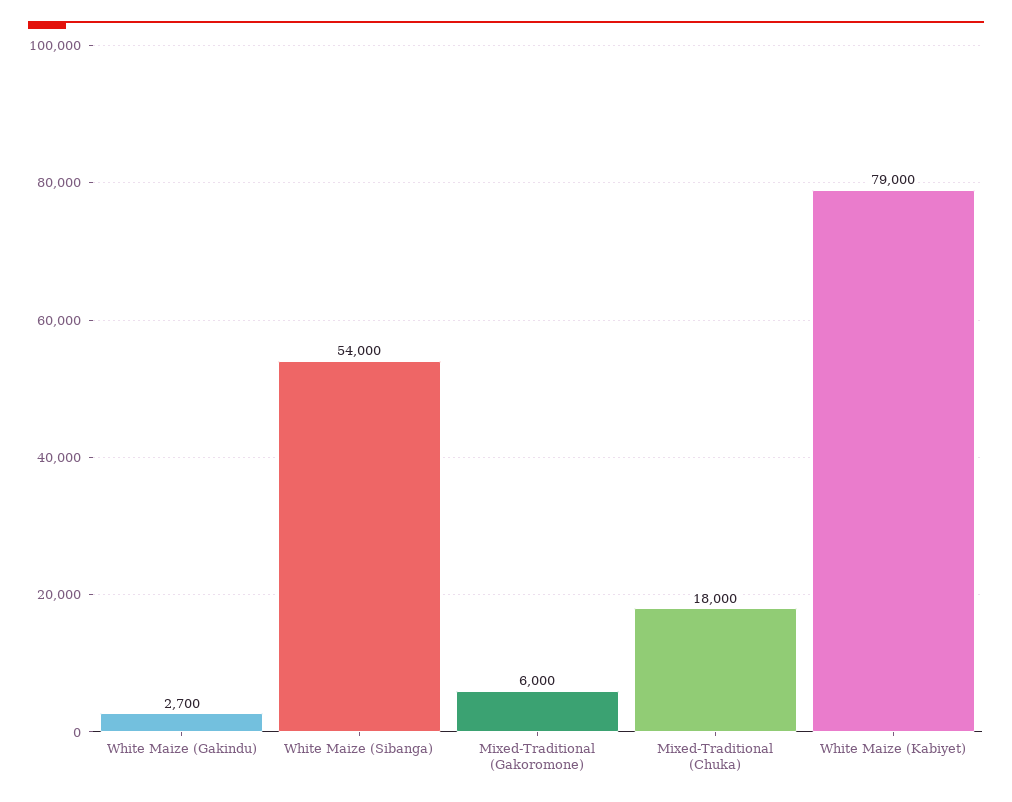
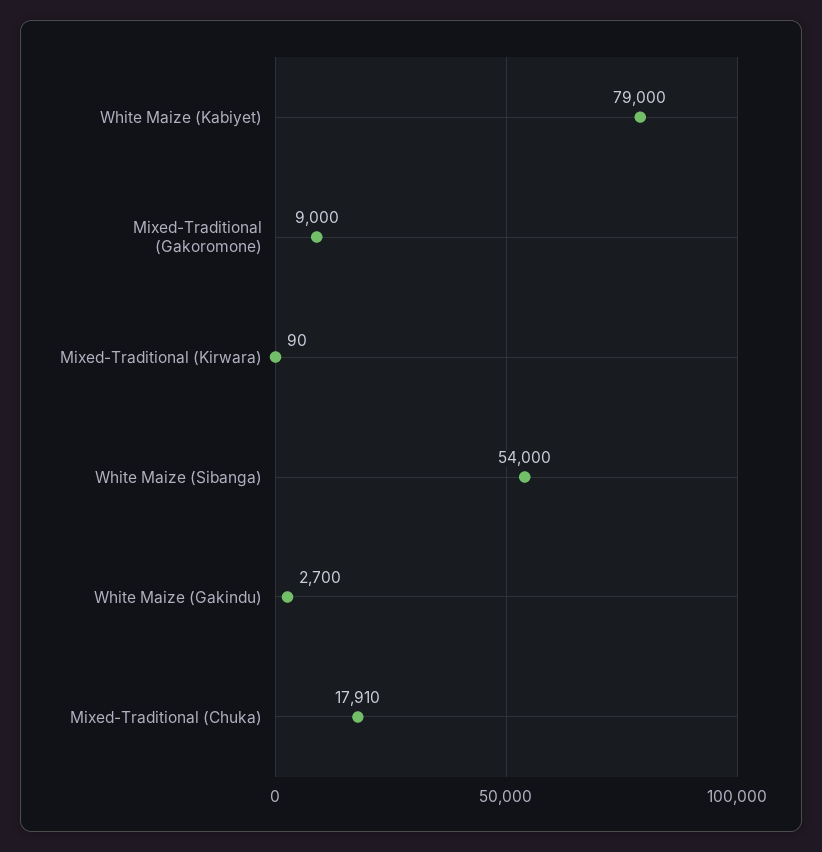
  {
    "White Maize (Gakindu)": 2700,
    "White Maize (Sibanga)": 54000,
-   "Mixed-Traditional (Gakoromone)": 6000,
+   "Mixed-Traditional (Gakoromone)": 9000,
-   "Mixed-Traditional (Chuka)": 18000,
+   "Mixed-Traditional (Chuka)": 17910,
-   "White Maize (Kabiyet)": 79000
+   "White Maize (Kabiyet)": 79000,
+   "Mixed-Traditional (Kirwara)": 90
  }

